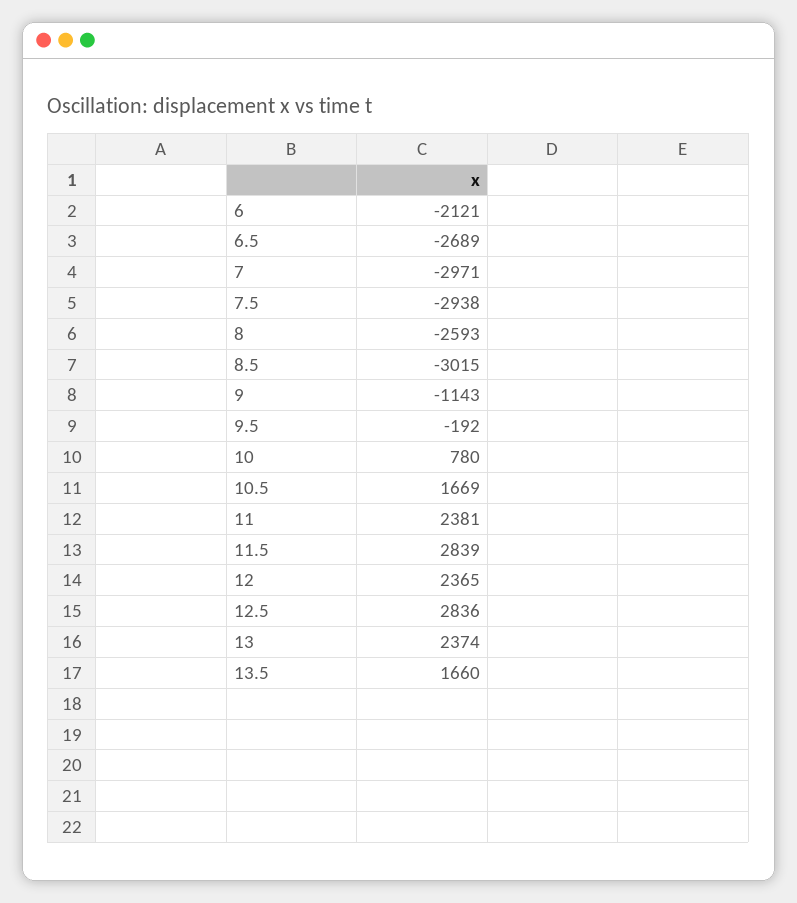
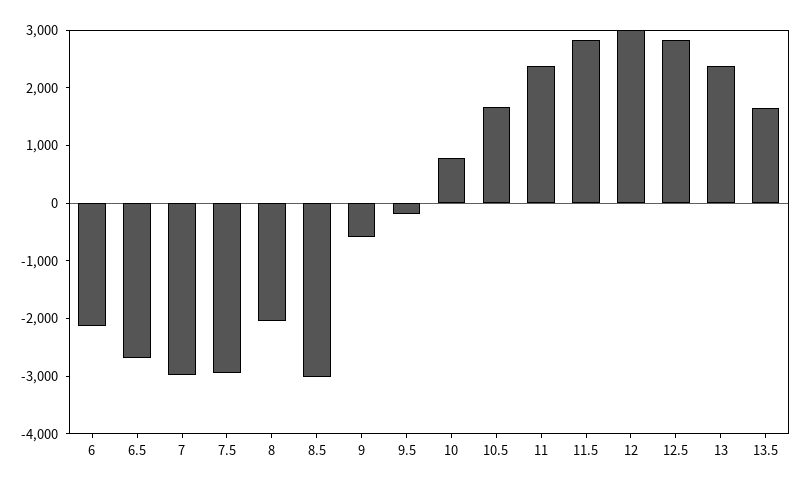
  {
    "6": -2121,
    "6.5": -2689,
    "7": -2971,
    "7.5": -2938,
-   "8": -2593,
+   "8": -2000,
    "8.5": -3015,
-   "9": -1143,
+   "9": -600,
    "9.5": -192,
    "10": 780,
    "10.5": 1669,
    "11": 2381,
    "11.5": 2839,
-   "12": 2365,
+   "12": 3000,
    "12.5": 2836,
    "13": 2374,
    "13.5": 1660
  }

